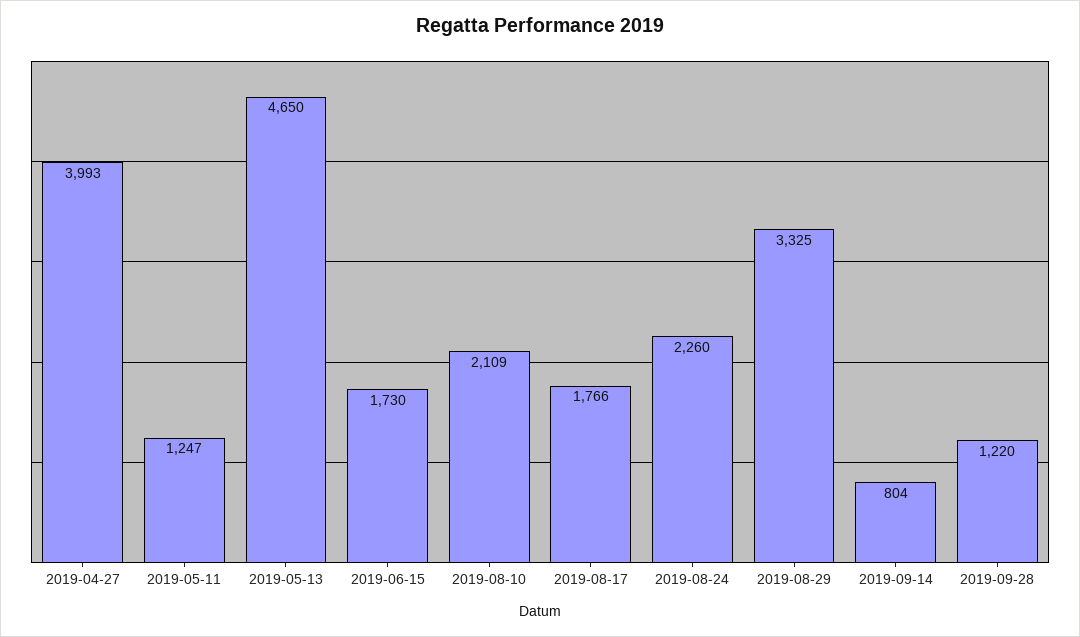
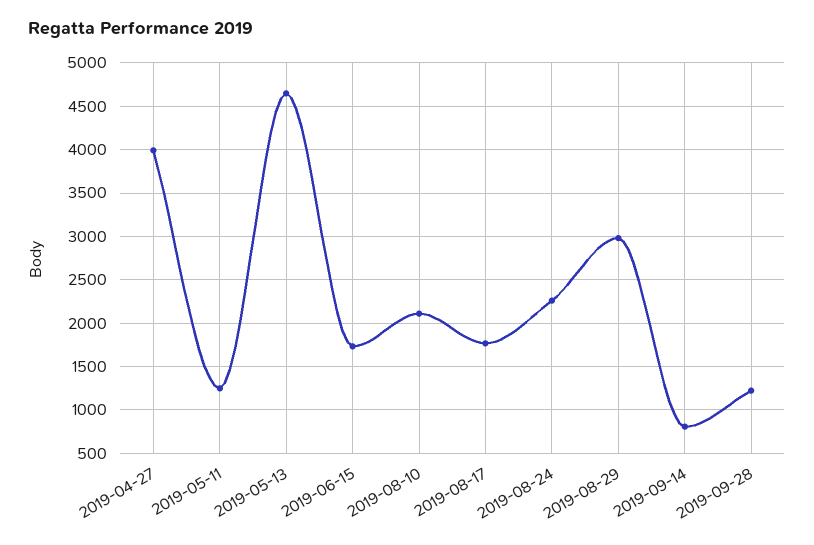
  {
    "2019-04-27": 3993,
    "2019-05-11": 1247,
    "2019-05-13": 4650,
    "2019-06-15": 1730,
    "2019-08-10": 2109,
    "2019-08-17": 1766,
    "2019-08-24": 2260,
-   "2019-08-29": 3325,
+   "2019-08-29": 3000,
    "2019-09-14": 804,
    "2019-09-28": 1220
  }

